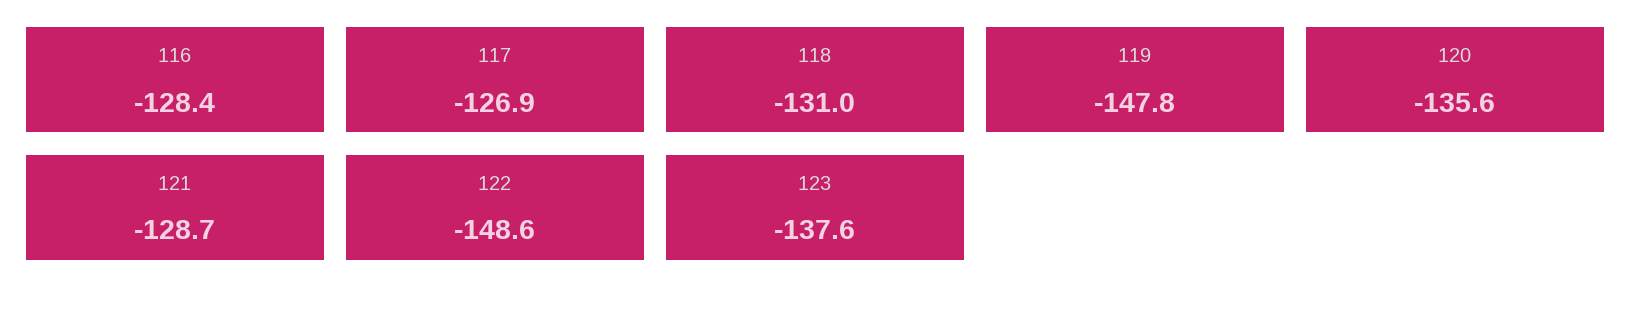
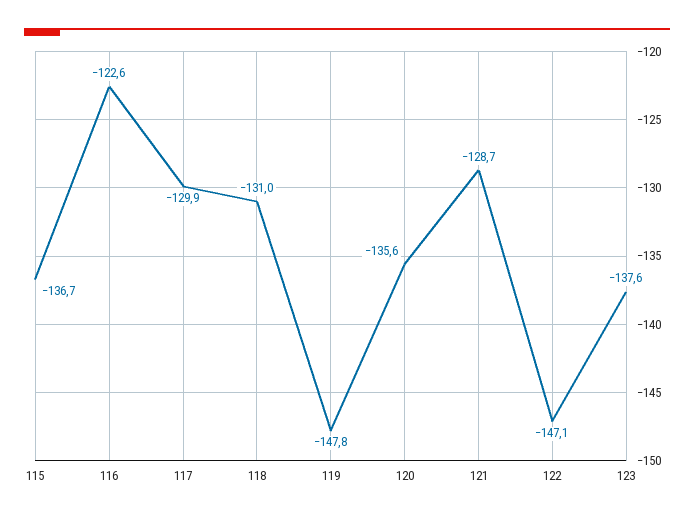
  {
-   "116": -128.4,
+   "116": -122.6,
-   "117": -126.9,
+   "117": -129.9,
    "118": -131,
    "119": -147.8,
    "120": -135.6,
    "121": -128.7,
-   "122": -148.6,
+   "122": -147.1,
-   "123": -137.6
+   "123": -137.6,
+   "115": -136.7
  }

